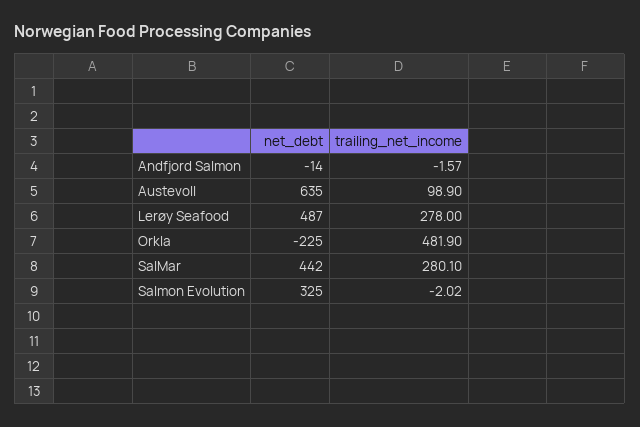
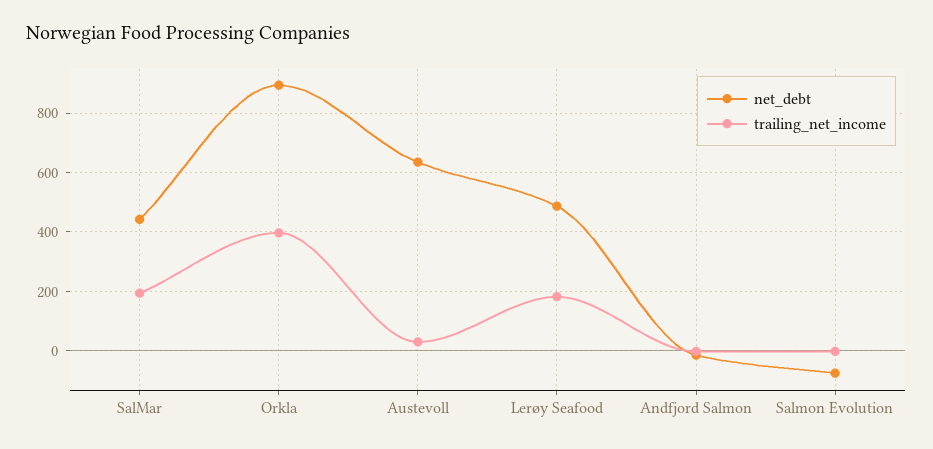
  {
    "net_debt": {
      "Andfjord Salmon": -14,
      "Austevoll": 635,
      "Lerøy Seafood": 487,
-     "Orkla": -225,
+     "Orkla": 900,
      "SalMar": 442,
-     "Salmon Evolution": 325
+     "Salmon Evolution": -75
    },
    "trailing_net_income": {
      "Andfjord Salmon": -1.57,
-     "Austevoll": 98.9,
+     "Austevoll": 25,
-     "Lerøy Seafood": 278,
+     "Lerøy Seafood": 175,
-     "Orkla": 481.9,
+     "Orkla": 400,
-     "SalMar": 280.1,
+     "SalMar": 200,
      "Salmon Evolution": -2.02
    }
  }

